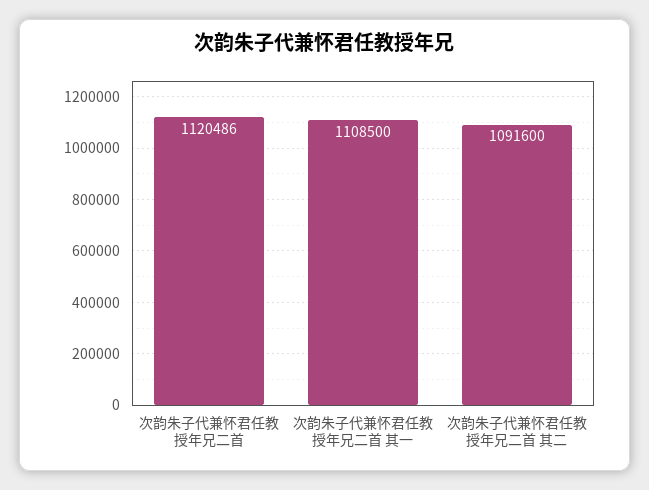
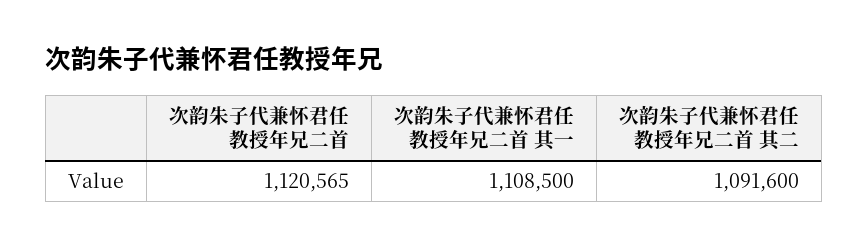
  {
-   "次韵朱子代兼怀君任教授年兄二首": 1120486,
+   "次韵朱子代兼怀君任教授年兄二首": 1120565,
    "次韵朱子代兼怀君任教授年兄二首 其一": 1108500,
    "次韵朱子代兼怀君任教授年兄二首 其二": 1091600
  }

